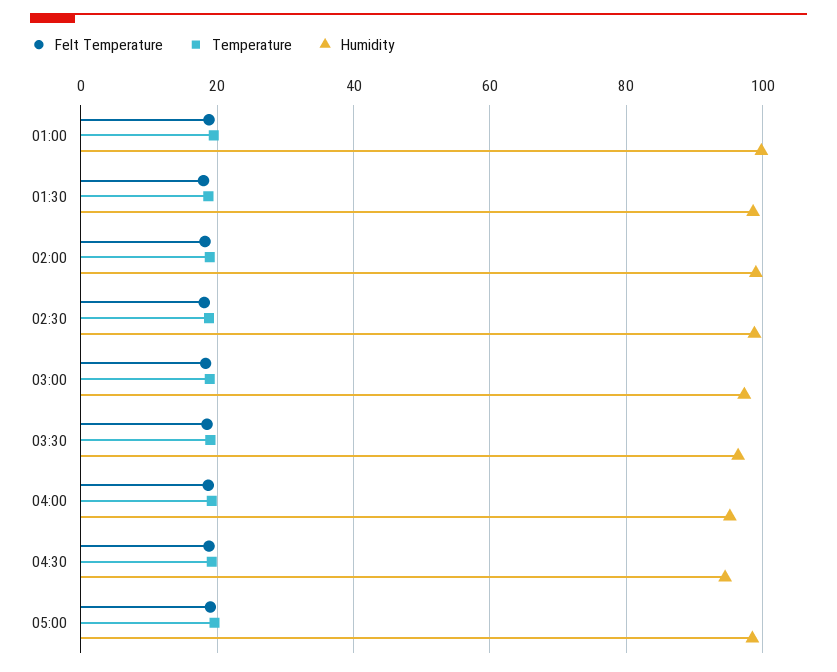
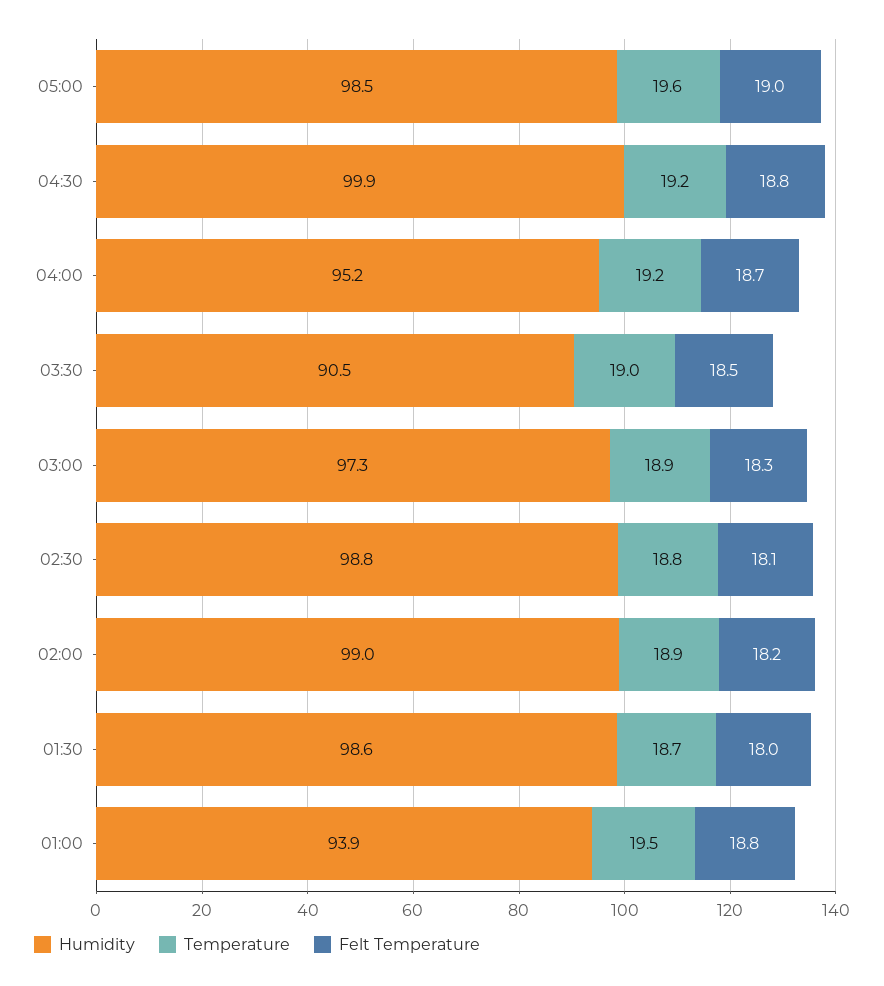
  {
    "Felt Temperature": {
      "01:00": 18.8,
      "01:30": 18,
      "02:00": 18.2,
      "02:30": 18.1,
      "03:00": 18.3,
      "03:30": 18.5,
      "04:00": 18.7,
      "04:30": 18.8,
      "05:00": 19
    },
    "Temperature": {
      "01:00": 19.5,
      "01:30": 18.7,
      "02:00": 18.9,
      "02:30": 18.8,
      "03:00": 18.9,
      "03:30": 19,
      "04:00": 19.2,
      "04:30": 19.2,
      "05:00": 19.6
    },
    "Humidity": {
-     "01:00": 100,
+     "01:00": 93.9,
      "01:30": 98.6,
      "02:00": 99,
      "02:30": 98.8,
      "03:00": 97.3,
-     "03:30": 96,
+     "03:30": 90.5,
      "04:00": 95.2,
-     "04:30": 94,
+     "04:30": 99.9,
      "05:00": 98.5
    }
  }

